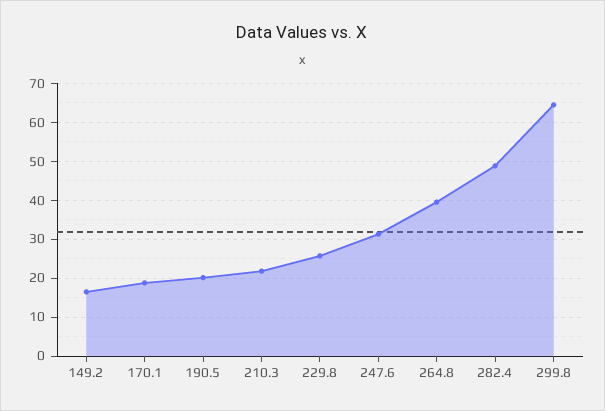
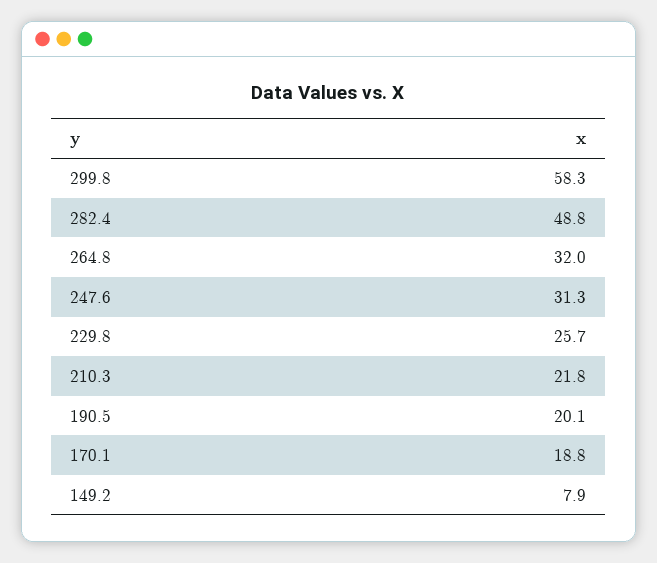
  {
-   "149.2": 16,
+   "149.2": 7.9,
    "170.1": 18.8,
    "190.5": 20.1,
    "210.3": 21.8,
    "229.8": 25.7,
    "247.6": 31.3,
-   "264.8": 40,
+   "264.8": 32,
    "282.4": 48.8,
-   "299.8": 64
+   "299.8": 58.3
  }

